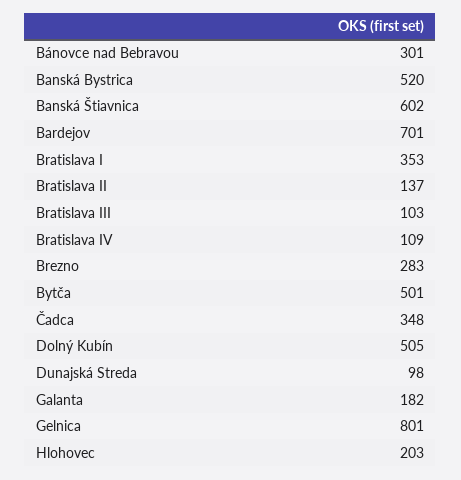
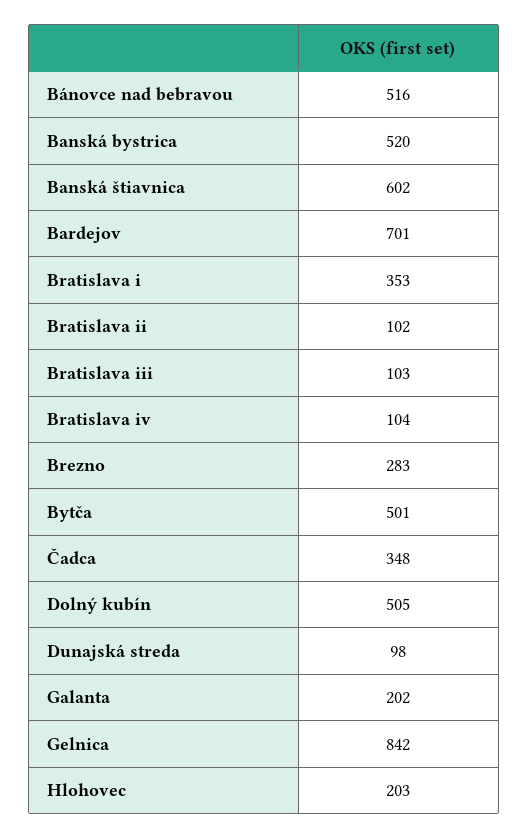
  {
-   "Bánovce nad Bebravou": 301,
+   "Bánovce nad Bebravou": 516,
    "Banská Bystrica": 520,
    "Banská Štiavnica": 602,
    "Bardejov": 701,
    "Bratislava I": 353,
-   "Bratislava II": 137,
+   "Bratislava II": 102,
    "Bratislava III": 103,
-   "Bratislava IV": 109,
+   "Bratislava IV": 104,
    "Brezno": 283,
    "Bytča": 501,
    "Čadca": 348,
    "Dolný Kubín": 505,
    "Dunajská Streda": 98,
-   "Galanta": 182,
+   "Galanta": 202,
-   "Gelnica": 801,
+   "Gelnica": 842,
    "Hlohovec": 203
  }

